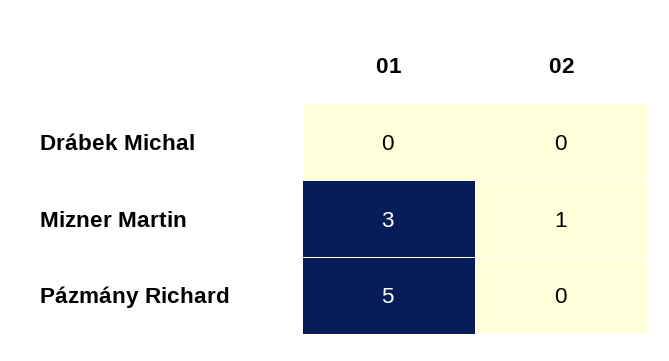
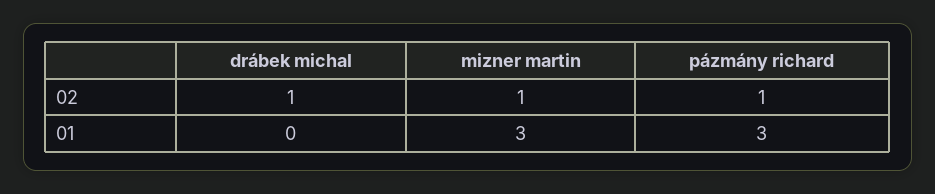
  {
    "01": {
      "Drábek Michal": 0,
      "Mizner Martin": 3,
-     "Pázmány Richard": 5
+     "Pázmány Richard": 3
    },
    "02": {
-     "Drábek Michal": 0,
+     "Drábek Michal": 1,
      "Mizner Martin": 1,
-     "Pázmány Richard": 0
+     "Pázmány Richard": 1
    }
  }

